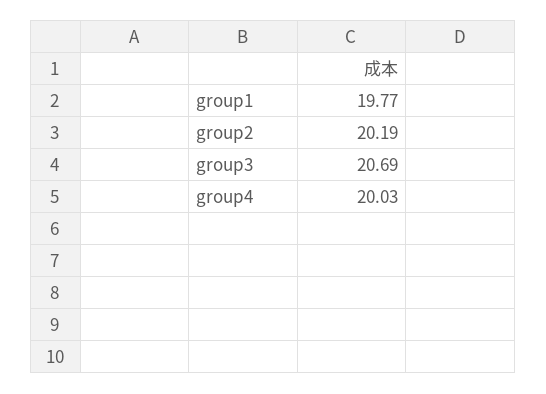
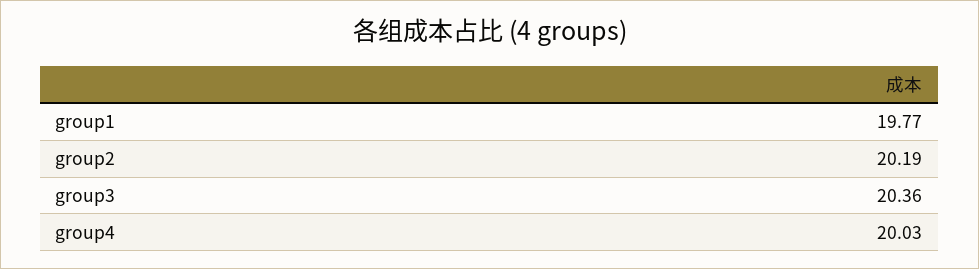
  {
    "group1": 19.77,
    "group2": 20.19,
-   "group3": 20.69,
+   "group3": 20.36,
    "group4": 20.03
  }

